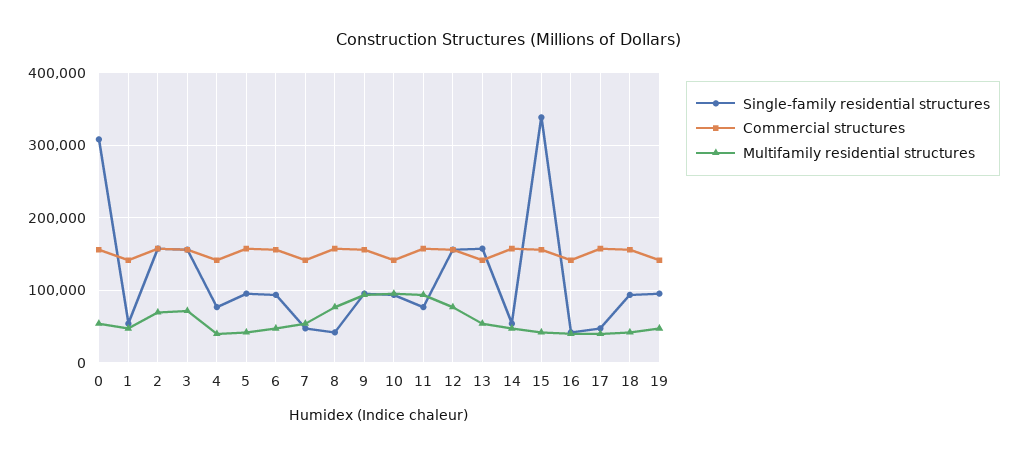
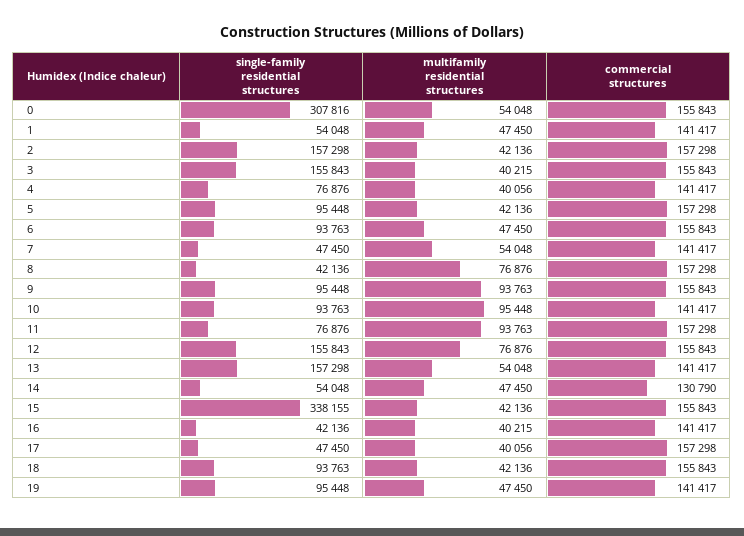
  {
    "Single-family residential structures": {
      "0": 307816,
      "1": 54048,
      "2": 157298,
      "3": 155843,
      "4": 76876,
      "5": 95448,
      "6": 93763,
      "7": 47450,
      "8": 42136,
      "9": 95448,
      "10": 93763,
      "11": 76876,
      "12": 155843,
      "13": 157298,
      "14": 54048,
      "15": 338155,
      "16": 42136,
      "17": 47450,
      "18": 93763,
      "19": 95448
    },
    "Commercial structures": {
      "0": 155843,
      "1": 141417,
      "2": 157298,
      "3": 155843,
      "4": 141417,
      "5": 157298,
      "6": 155843,
      "7": 141417,
      "8": 157298,
      "9": 155843,
      "10": 141417,
      "11": 157298,
      "12": 155843,
      "13": 141417,
-     "14": 160000,
+     "14": 130790,
      "15": 155843,
      "16": 141417,
      "17": 157298,
      "18": 155843,
      "19": 141417
    },
    "Multifamily residential structures": {
      "0": 54048,
      "1": 47450,
-     "2": 70000,
+     "2": 42136,
-     "3": 70000,
+     "3": 40215,
      "4": 40056,
      "5": 42136,
      "6": 47450,
      "7": 54048,
      "8": 76876,
      "9": 93763,
      "10": 95448,
      "11": 93763,
      "12": 76876,
      "13": 54048,
      "14": 47450,
      "15": 42136,
      "16": 40215,
      "17": 40056,
      "18": 42136,
      "19": 47450
    }
  }

